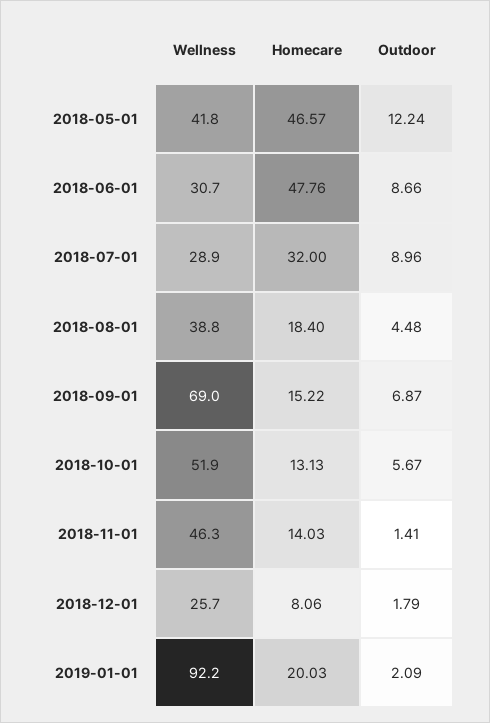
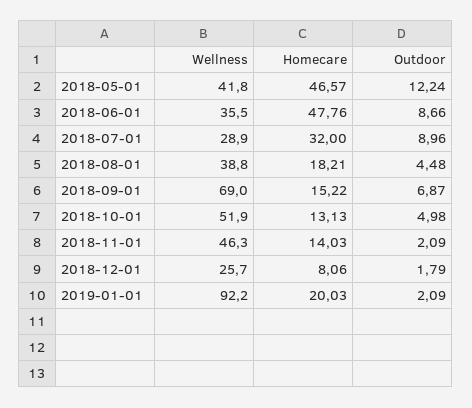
  {
    "Wellness": {
      "2018-05-01": 41.8,
-     "2018-06-01": 30.7,
+     "2018-06-01": 35.5,
      "2018-07-01": 28.9,
      "2018-08-01": 38.8,
      "2018-09-01": 69,
      "2018-10-01": 51.9,
      "2018-11-01": 46.3,
      "2018-12-01": 25.7,
      "2019-01-01": 92.2
    },
    "Homecare": {
      "2018-05-01": 46.57,
      "2018-06-01": 47.76,
      "2018-07-01": 32,
-     "2018-08-01": 18.4,
+     "2018-08-01": 18.21,
      "2018-09-01": 15.22,
      "2018-10-01": 13.13,
      "2018-11-01": 14.03,
      "2018-12-01": 8.06,
      "2019-01-01": 20.03
    },
    "Outdoor": {
      "2018-05-01": 12.24,
      "2018-06-01": 8.66,
      "2018-07-01": 8.96,
      "2018-08-01": 4.48,
      "2018-09-01": 6.87,
-     "2018-10-01": 5.67,
+     "2018-10-01": 4.98,
-     "2018-11-01": 1.41,
+     "2018-11-01": 2.09,
      "2018-12-01": 1.79,
      "2019-01-01": 2.09
    }
  }

